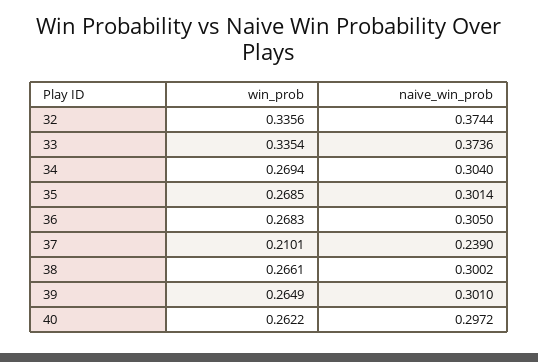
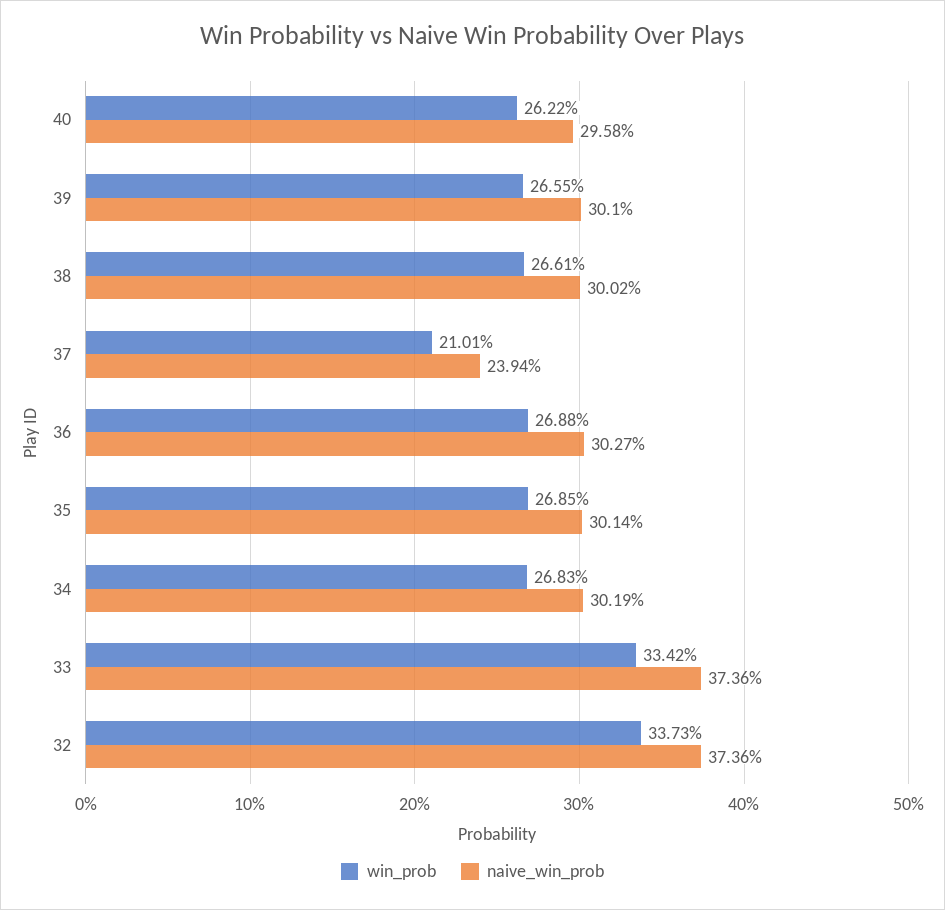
  {
    "win_prob": {
-     "32": 0.3356,
+     "32": 0.3373,
-     "33": 0.3354,
+     "33": 0.3342,
-     "34": 0.2694,
+     "34": 0.2683,
      "35": 0.2685,
-     "36": 0.2683,
+     "36": 0.2688,
      "37": 0.2101,
      "38": 0.2661,
-     "39": 0.2649,
+     "39": 0.2655,
      "40": 0.2622
    },
    "naive_win_prob": {
-     "32": 0.3744,
+     "32": 0.3736,
      "33": 0.3736,
-     "34": 0.304,
+     "34": 0.3019,
      "35": 0.3014,
-     "36": 0.305,
+     "36": 0.3027,
-     "37": 0.239,
+     "37": 0.2394,
      "38": 0.3002,
      "39": 0.301,
-     "40": 0.2972
+     "40": 0.2958
    }
  }

